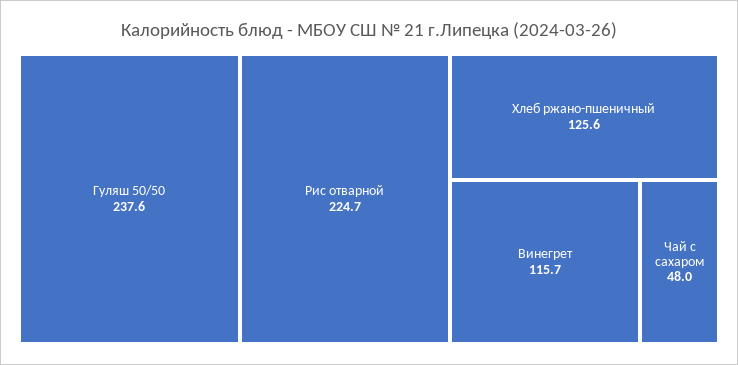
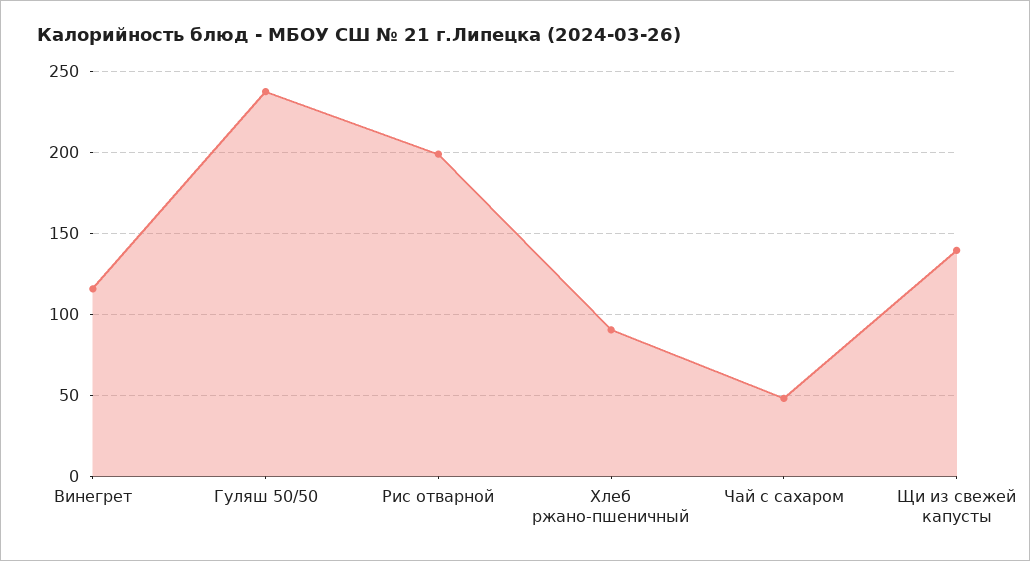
  {
    "Гуляш 50/50": 237.6,
-   "Рис отварной": 224.7,
+   "Рис отварной": 200,
-   "Хлеб ржано-пшеничный": 125.6,
+   "Хлеб ржано-пшеничный": 90,
    "Винегрет": 115.7,
-   "Чай с сахаром": 48
+   "Чай с сахаром": 48,
+   "Щи из свежей капусты": 140
  }

